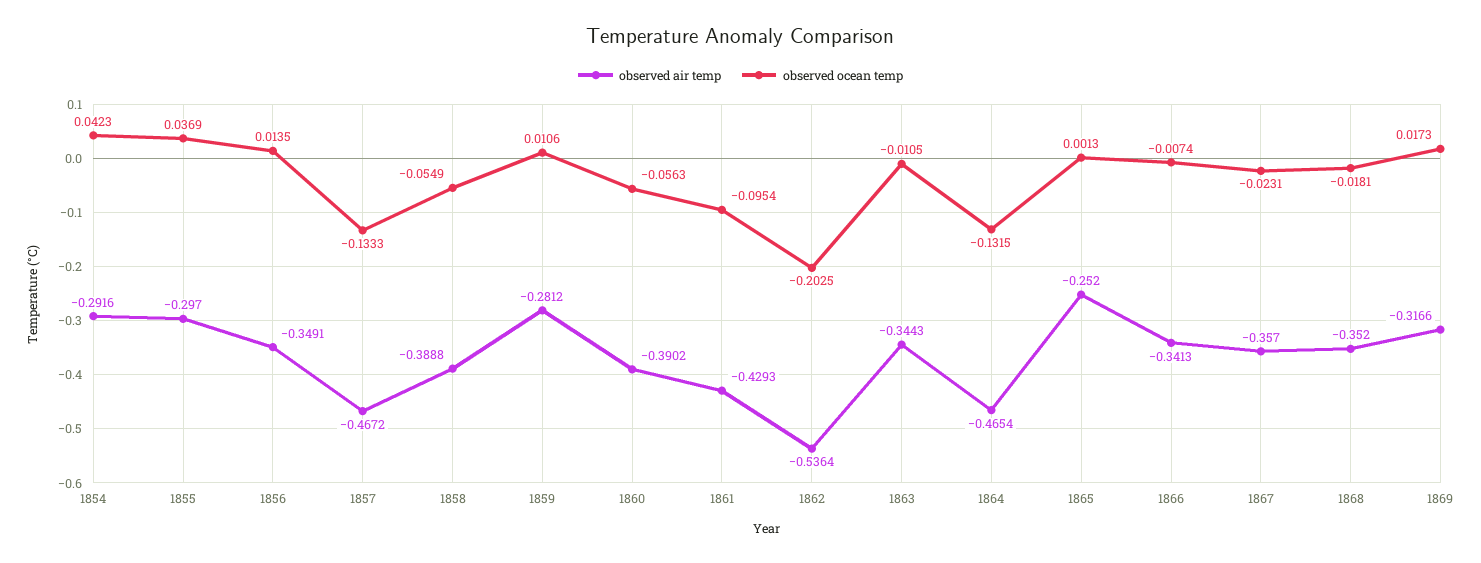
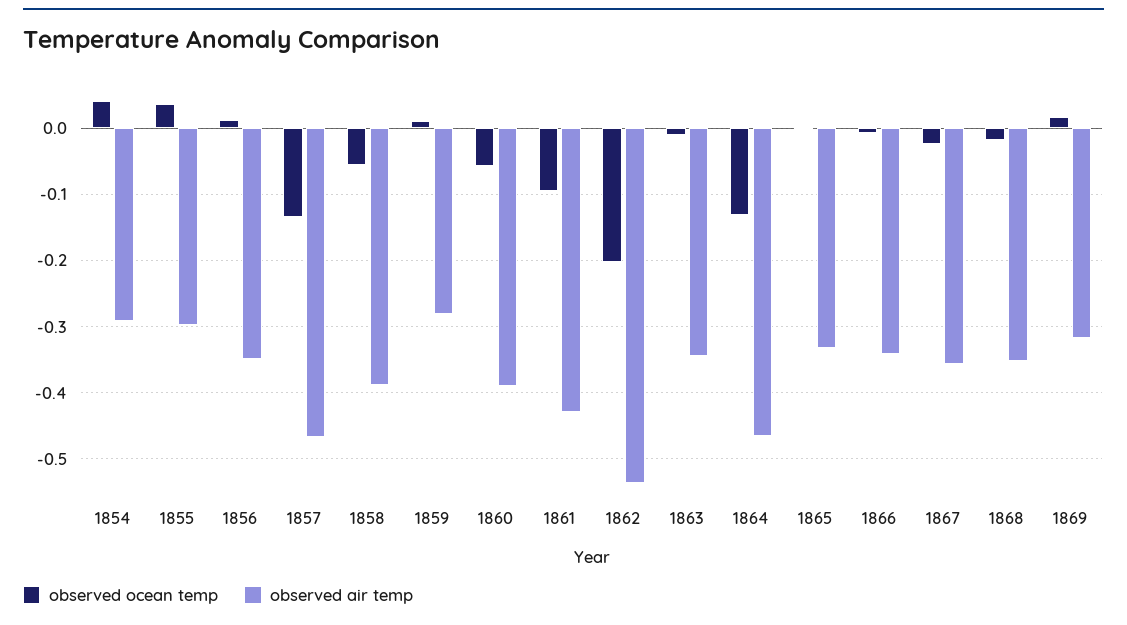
  {
    "observed air temp": {
      "1854": -0.2916,
      "1855": -0.297,
      "1856": -0.3491,
      "1857": -0.4672,
      "1858": -0.3888,
      "1859": -0.2812,
      "1860": -0.3902,
      "1861": -0.4293,
      "1862": -0.5364,
      "1863": -0.3443,
      "1864": -0.4654,
-     "1865": -0.252,
+     "1865": -0.33,
      "1866": -0.3413,
      "1867": -0.357,
      "1868": -0.352,
      "1869": -0.3166
    },
    "observed ocean temp": {
      "1854": 0.0423,
      "1855": 0.0369,
      "1856": 0.0135,
      "1857": -0.1333,
      "1858": -0.0549,
      "1859": 0.0106,
      "1860": -0.0563,
      "1861": -0.0954,
      "1862": -0.2025,
      "1863": -0.0105,
      "1864": -0.1315,
      "1865": 0.0013,
      "1866": -0.0074,
      "1867": -0.0231,
      "1868": -0.0181,
      "1869": 0.0173
    }
  }

